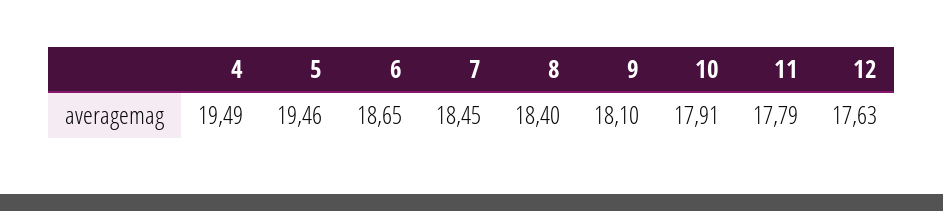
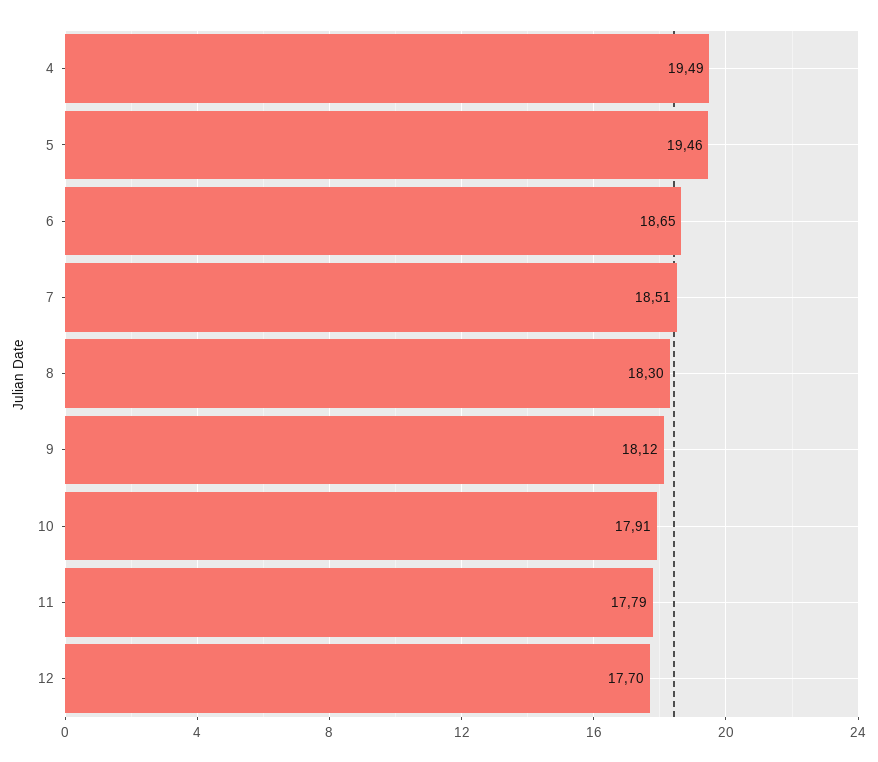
  {
    "4": 19.49,
    "5": 19.46,
    "6": 18.65,
-   "7": 18.45,
+   "7": 18.51,
-   "8": 18.4,
+   "8": 18.3,
-   "9": 18.1,
+   "9": 18.12,
    "10": 17.91,
    "11": 17.79,
-   "12": 17.63
+   "12": 17.7
  }

